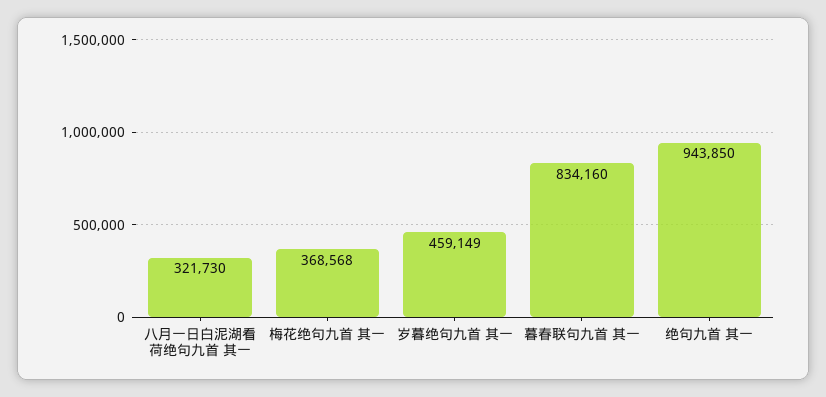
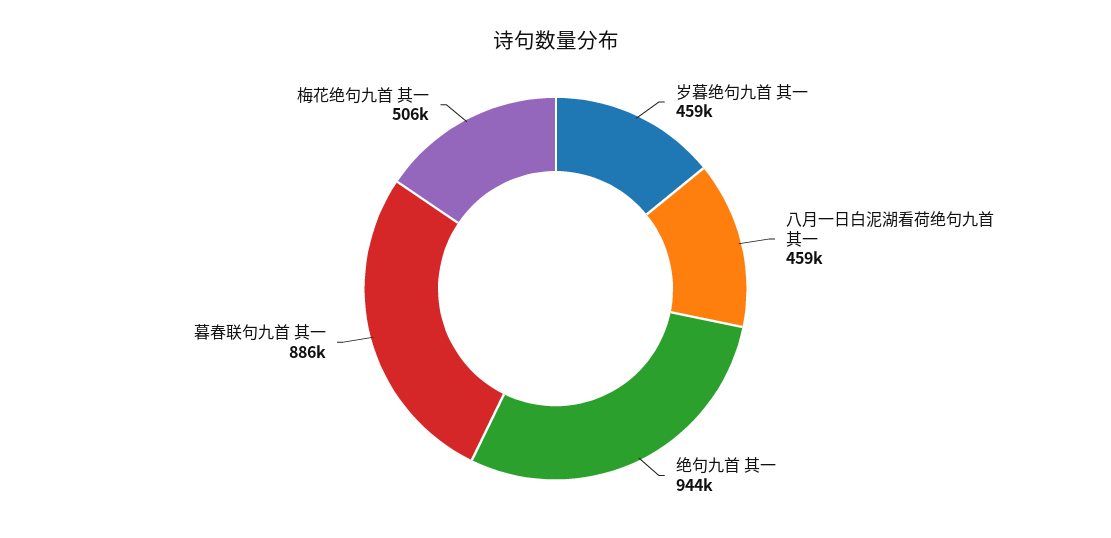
  {
-   "八月一日白泥湖看荷绝句九首 其一": 321730,
+   "八月一日白泥湖看荷绝句九首 其一": 459000,
-   "梅花绝句九首 其一": 368568,
+   "梅花绝句九首 其一": 506000,
    "岁暮绝句九首 其一": 459149,
-   "暮春联句九首 其一": 834160,
+   "暮春联句九首 其一": 886000,
    "绝句九首 其一": 943850
  }

